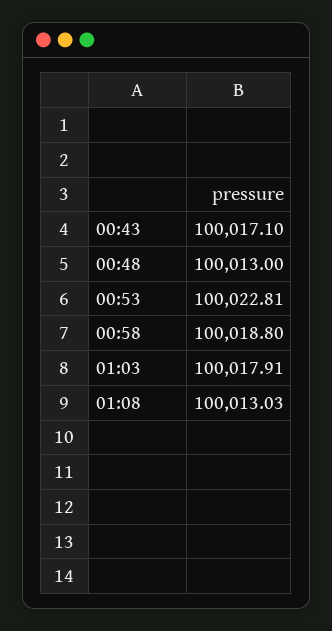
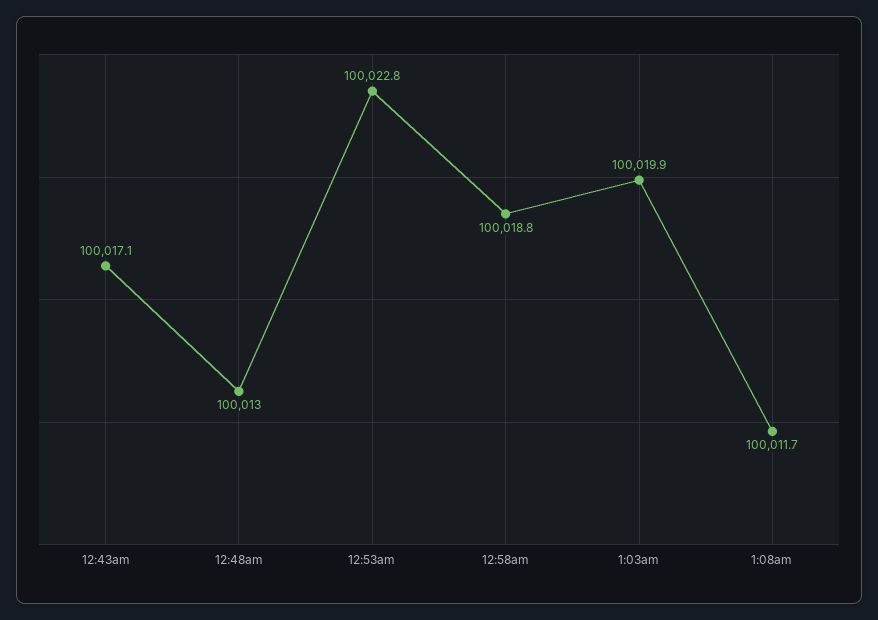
  {
    "00:43": 100017.1,
    "00:48": 100013,
    "00:53": 100022.81,
    "00:58": 100018.8,
-   "01:03": 100017.91,
+   "01:03": 100019.9,
-   "01:08": 100013.03
+   "01:08": 100011.7
  }

